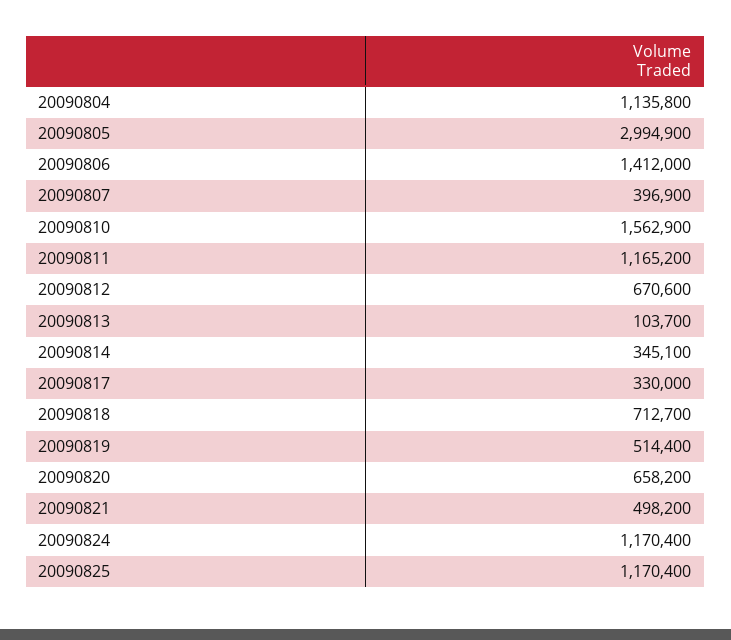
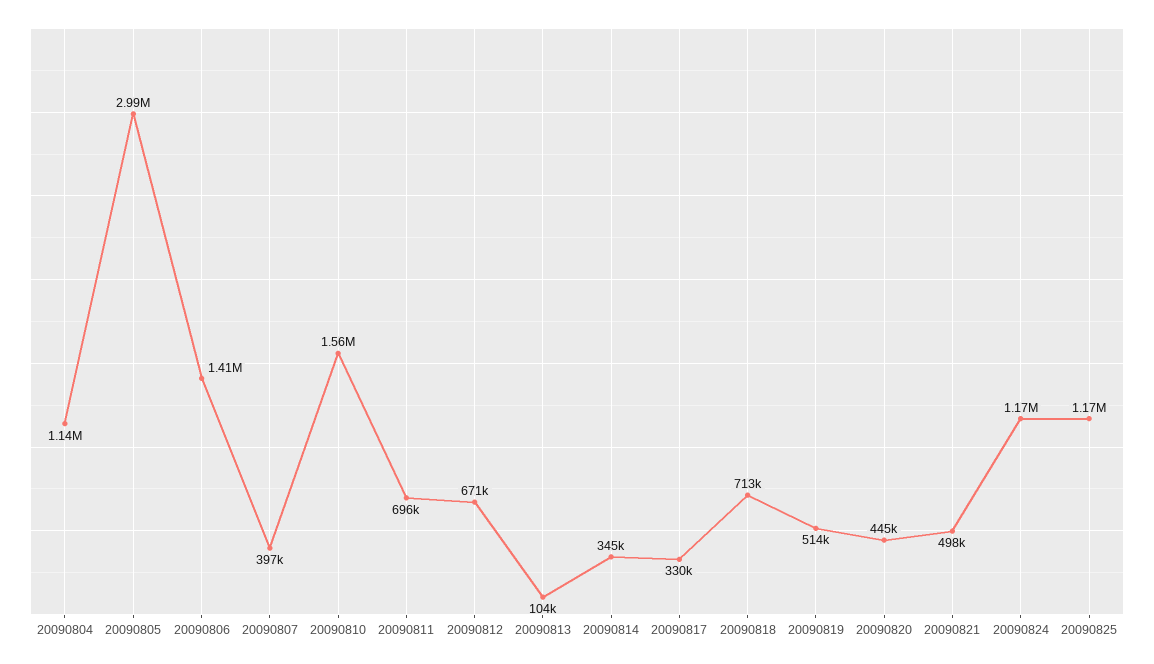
  {
    "20090804": 1135800,
    "20090805": 2994900,
    "20090806": 1412000,
    "20090807": 396900,
    "20090810": 1562900,
-   "20090811": 1165200,
+   "20090811": 696000,
    "20090812": 670600,
    "20090813": 103700,
    "20090814": 345100,
    "20090817": 330000,
    "20090818": 712700,
    "20090819": 514400,
-   "20090820": 658200,
+   "20090820": 445000,
    "20090821": 498200,
    "20090824": 1170400,
    "20090825": 1170400
  }

